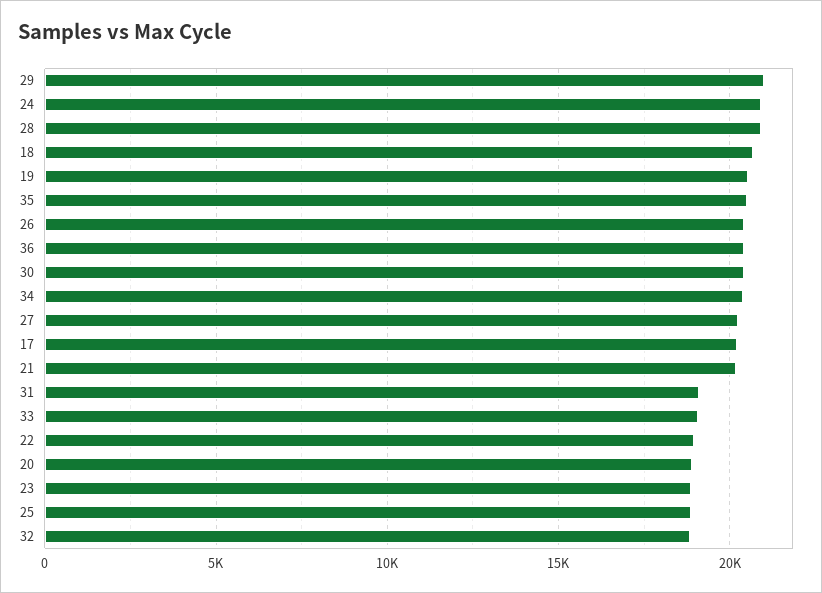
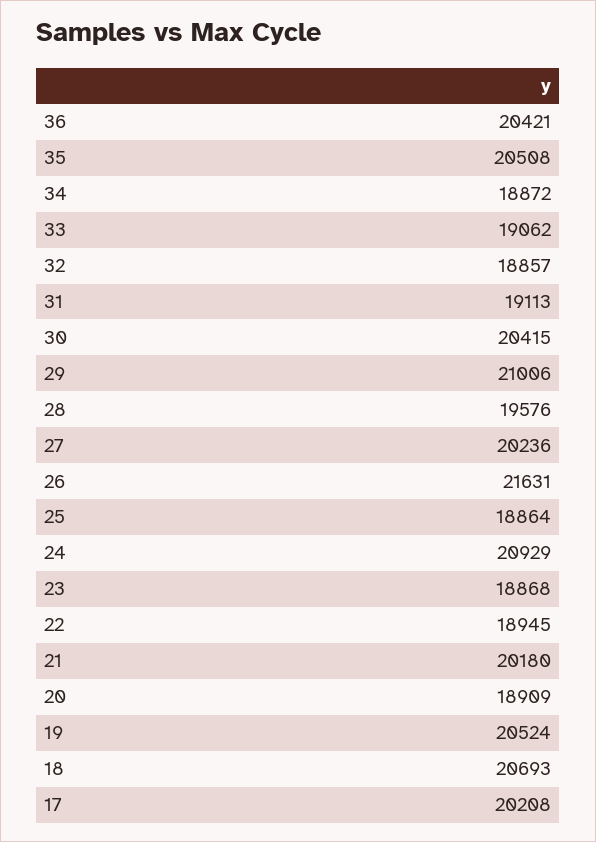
  {
    "29": 21006,
    "24": 20929,
-   "28": 21000,
+   "28": 19576,
    "18": 20693,
    "19": 20524,
    "35": 20508,
-   "26": 20500,
+   "26": 21631,
    "36": 20421,
    "30": 20415,
-   "34": 20500,
+   "34": 18872,
    "27": 20236,
    "17": 20208,
    "21": 20180,
    "31": 19113,
    "33": 19062,
    "22": 18945,
    "20": 18909,
    "23": 18868,
    "25": 18864,
    "32": 18857
  }

